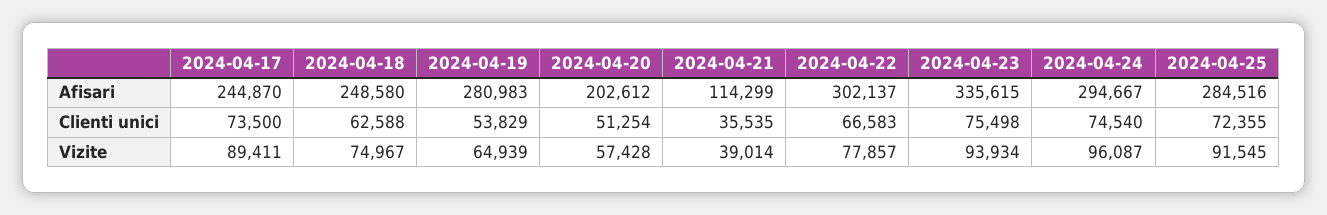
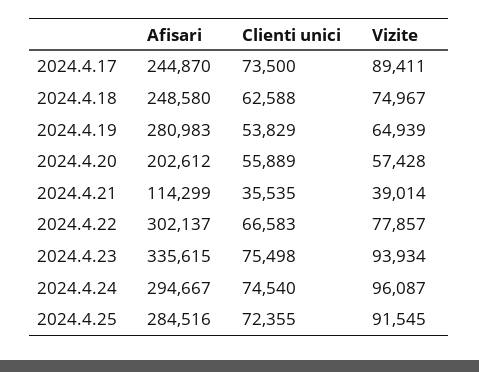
  {
    "2024-04-17": {
      "Afisari": 244870,
      "Clienti unici": 73500,
      "Vizite": 89411
    },
    "2024-04-18": {
      "Afisari": 248580,
      "Clienti unici": 62588,
      "Vizite": 74967
    },
    "2024-04-19": {
      "Afisari": 280983,
      "Clienti unici": 53829,
      "Vizite": 64939
    },
    "2024-04-20": {
      "Afisari": 202612,
-     "Clienti unici": 51254,
+     "Clienti unici": 55889,
      "Vizite": 57428
    },
    "2024-04-21": {
      "Afisari": 114299,
      "Clienti unici": 35535,
      "Vizite": 39014
    },
    "2024-04-22": {
      "Afisari": 302137,
      "Clienti unici": 66583,
      "Vizite": 77857
    },
    "2024-04-23": {
      "Afisari": 335615,
      "Clienti unici": 75498,
      "Vizite": 93934
    },
    "2024-04-24": {
      "Afisari": 294667,
      "Clienti unici": 74540,
      "Vizite": 96087
    },
    "2024-04-25": {
      "Afisari": 284516,
      "Clienti unici": 72355,
      "Vizite": 91545
    }
  }

